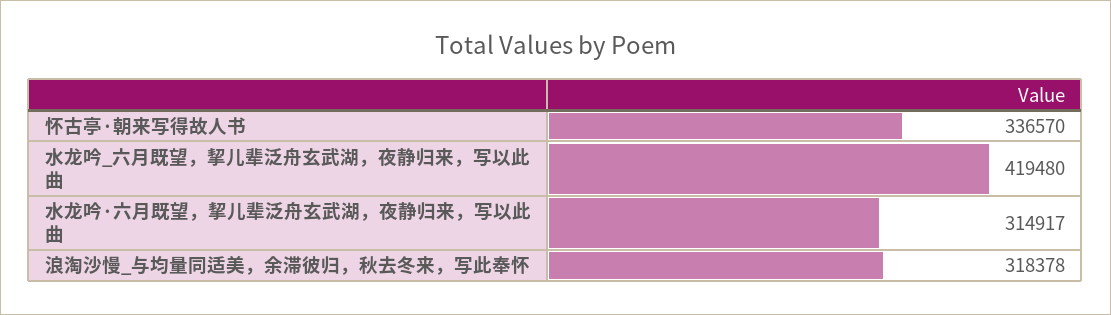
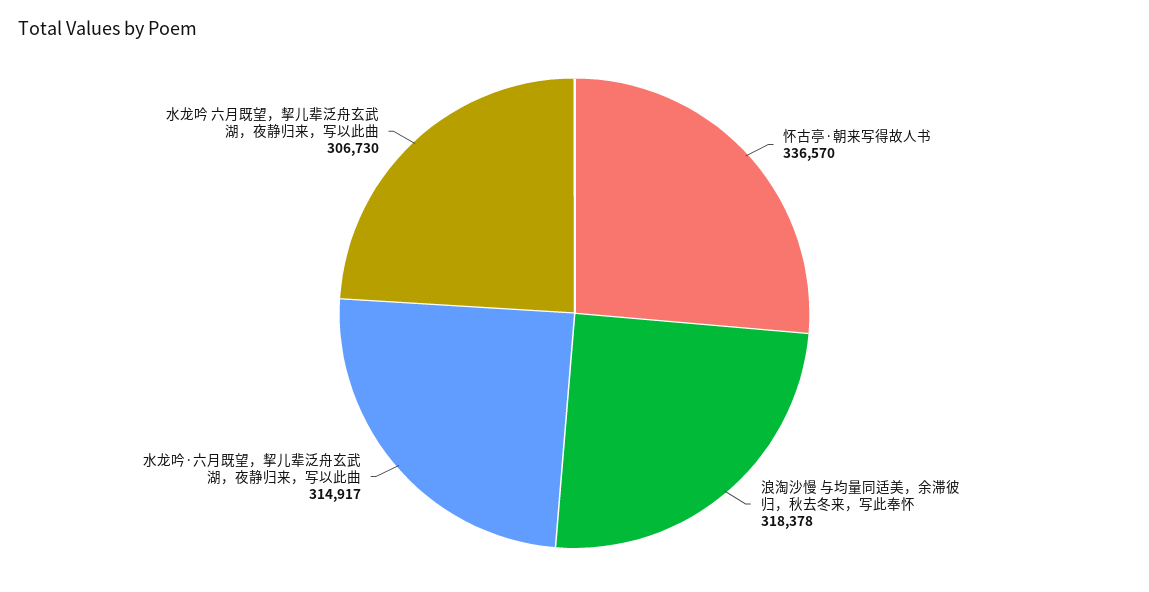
  {
    "怀古亭·朝来写得故人书": 336570,
-   "水龙吟_六月既望，挈儿辈泛舟玄武湖，夜静归来，写以此曲": 419480,
+   "水龙吟_六月既望，挈儿辈泛舟玄武湖，夜静归来，写以此曲": 306730,
    "水龙吟·六月既望，挈儿辈泛舟玄武湖，夜静归来，写以此曲": 314917,
    "浪淘沙慢_与均量同适美，余滞彼归，秋去冬来，写此奉怀": 318378
  }

